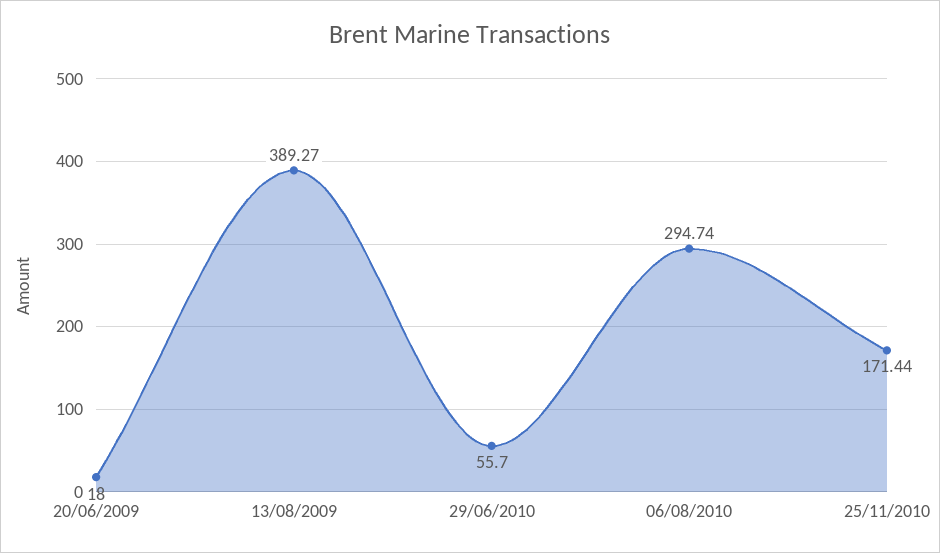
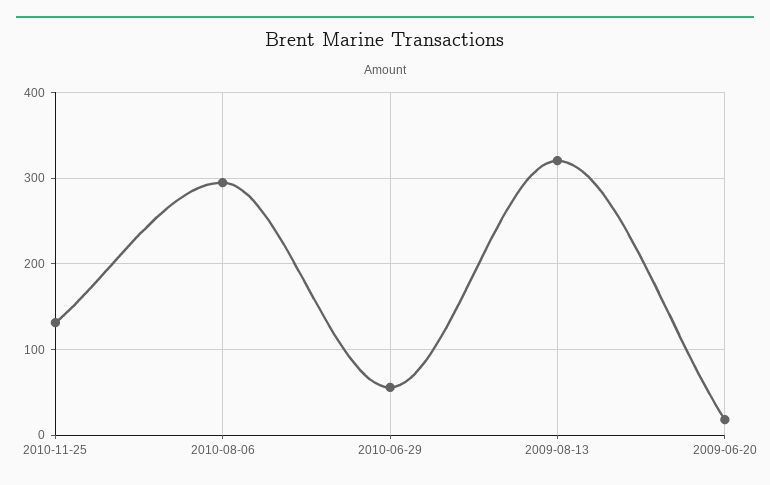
  {
    "20/06/2009": 18,
-   "13/08/2009": 389.27,
+   "13/08/2009": 320,
    "29/06/2010": 55.7,
    "06/08/2010": 294.74,
-   "25/11/2010": 171.44
+   "25/11/2010": 130
  }

